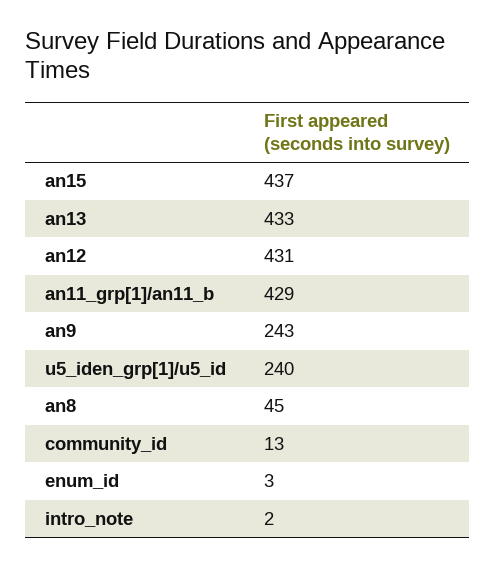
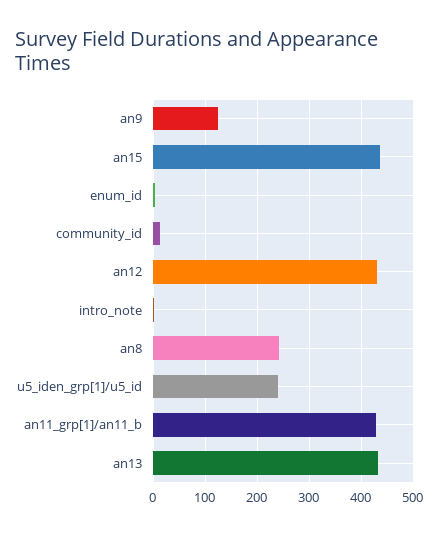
  {
    "an15": 437,
    "an13": 433,
    "an12": 431,
    "an11_grp[1]/an11_b": 429,
-   "an9": 243,
+   "an9": 120,
    "u5_iden_grp[1]/u5_id": 240,
-   "an8": 45,
+   "an8": 240,
    "community_id": 13,
    "enum_id": 3,
    "intro_note": 2
  }

